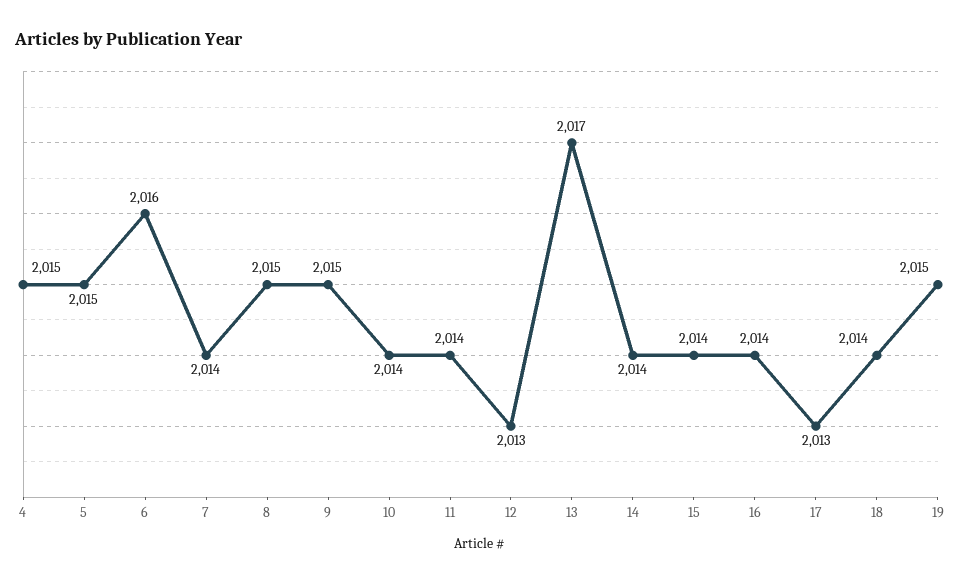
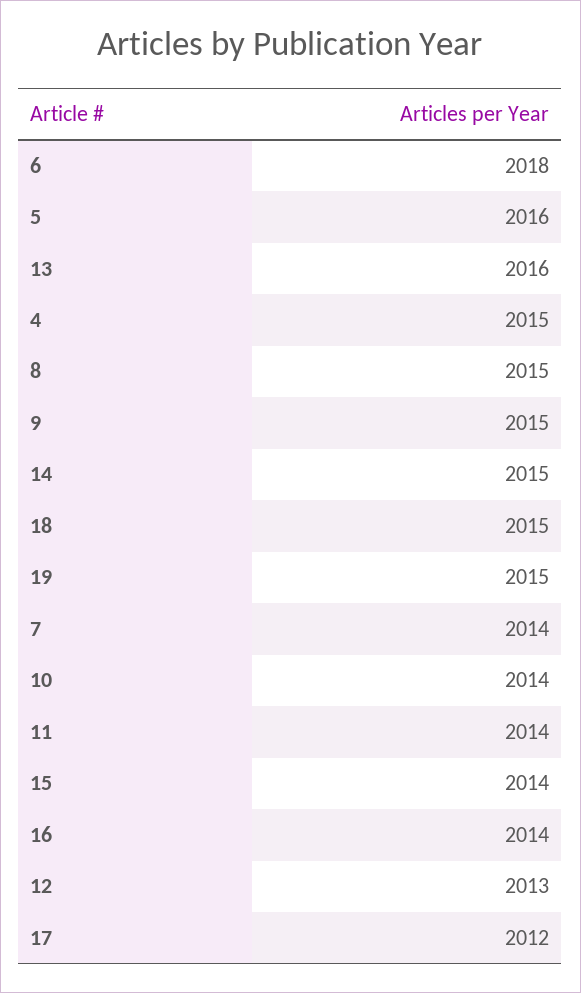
  {
    "4": 2015,
-   "5": 2015,
+   "5": 2016,
-   "6": 2016,
+   "6": 2018,
    "7": 2014,
    "8": 2015,
    "9": 2015,
    "10": 2014,
    "11": 2014,
    "12": 2013,
-   "13": 2017,
+   "13": 2016,
-   "14": 2014,
+   "14": 2015,
    "15": 2014,
    "16": 2014,
-   "17": 2013,
+   "17": 2012,
-   "18": 2014,
+   "18": 2015,
    "19": 2015
  }

